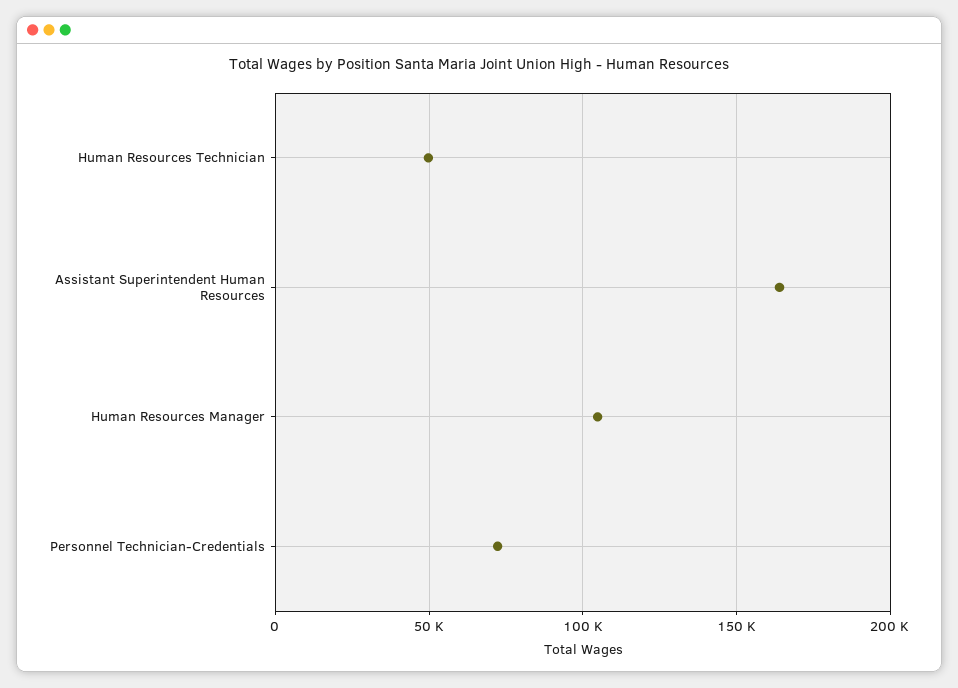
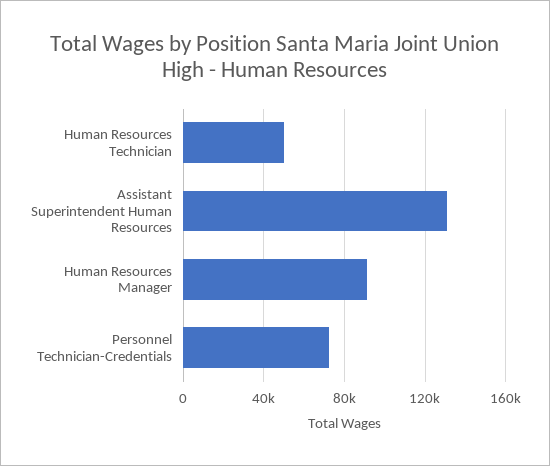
  {
    "Human Resources Technician": 50000,
-   "Assistant Superintendent Human Resources": 165000,
+   "Assistant Superintendent Human Resources": 130000,
-   "Human Resources Manager": 105000,
+   "Human Resources Manager": 90000,
    "Personnel Technician-Credentials": 70000
  }

